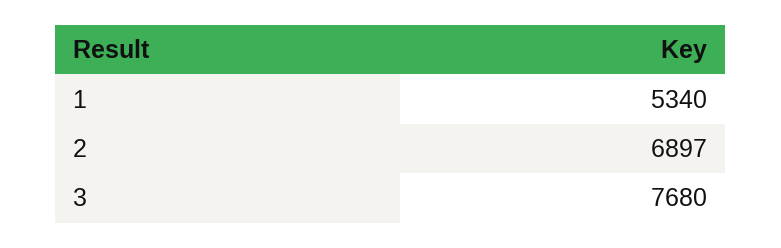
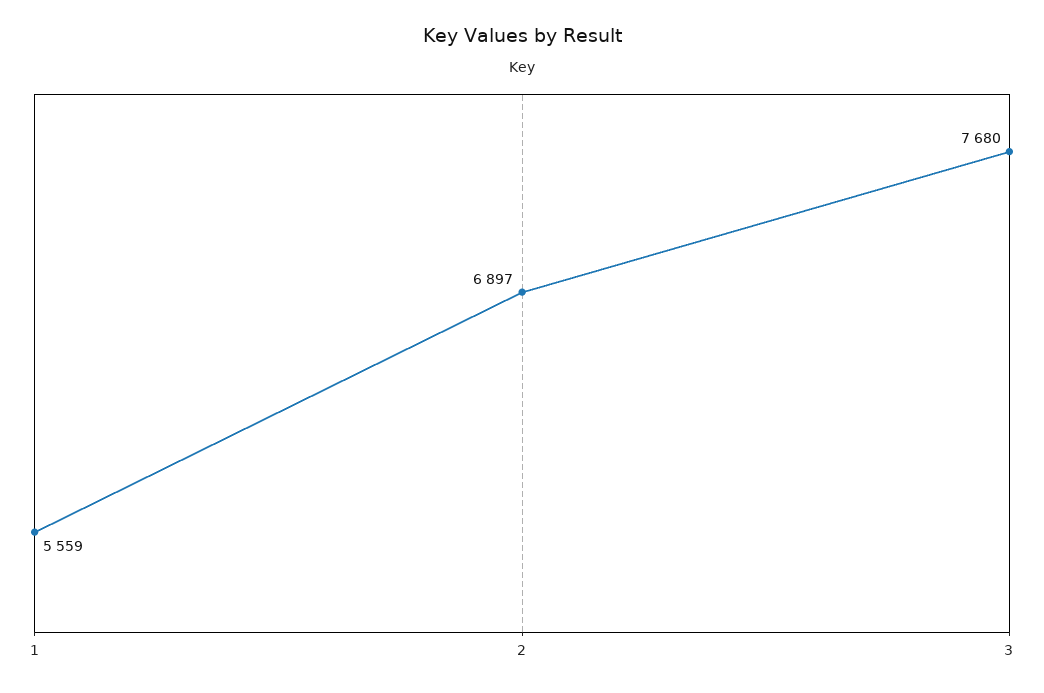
  {
-   "1": 5340,
+   "1": 5559,
    "2": 6897,
    "3": 7680
  }

